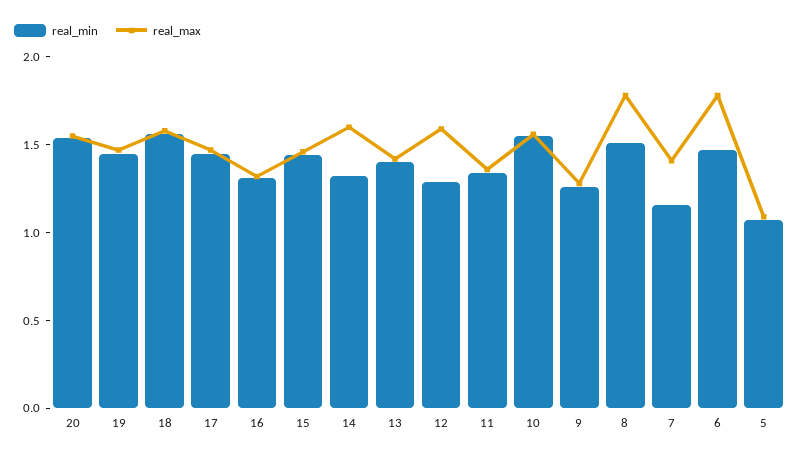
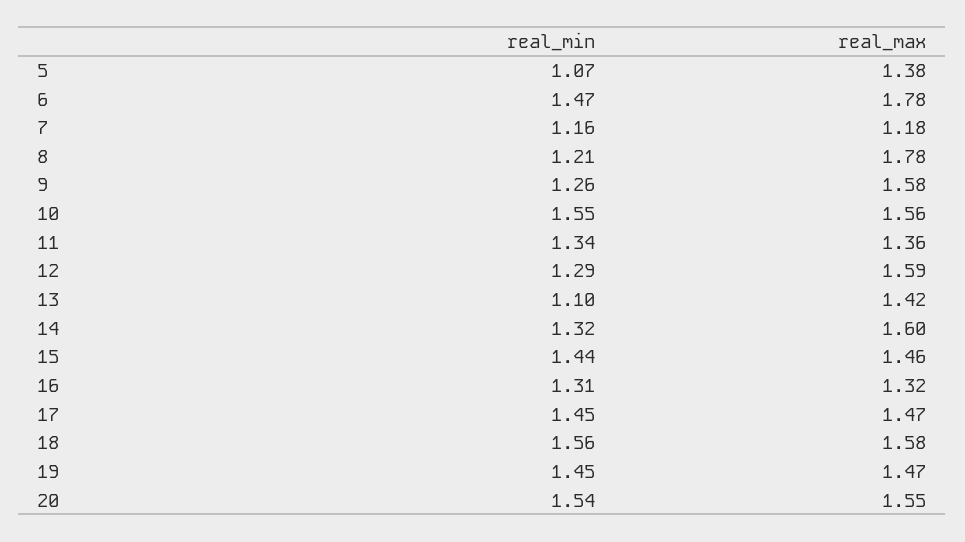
  {
    "real_min": {
      "20": 1.54,
      "19": 1.45,
      "18": 1.56,
      "17": 1.45,
      "16": 1.31,
      "15": 1.44,
      "14": 1.32,
-     "13": 1.4,
+     "13": 1.1,
      "12": 1.29,
      "11": 1.34,
      "10": 1.55,
      "9": 1.26,
-     "8": 1.5,
+     "8": 1.21,
      "7": 1.16,
      "6": 1.47,
      "5": 1.07
    },
    "real_max": {
      "20": 1.55,
      "19": 1.47,
      "18": 1.58,
      "17": 1.47,
      "16": 1.32,
      "15": 1.46,
      "14": 1.6,
      "13": 1.42,
      "12": 1.59,
      "11": 1.36,
      "10": 1.56,
-     "9": 1.3,
+     "9": 1.58,
      "8": 1.78,
-     "7": 1.4,
+     "7": 1.18,
      "6": 1.78,
-     "5": 1.1
+     "5": 1.38
    }
  }

